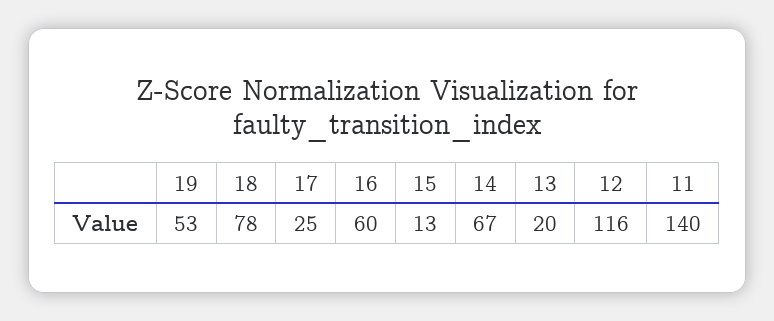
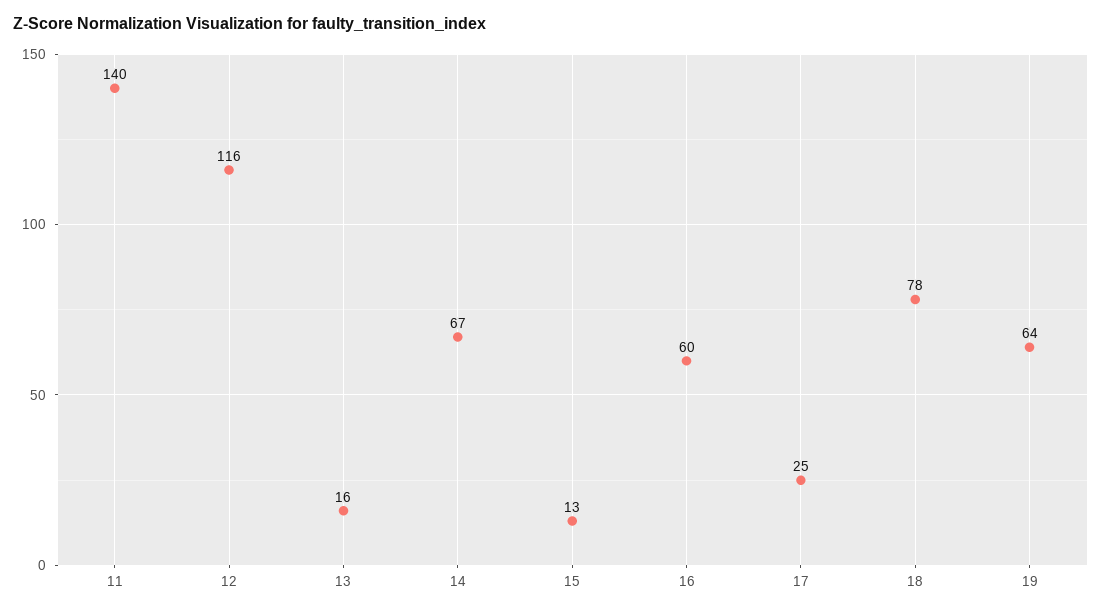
  {
-   "19": 53,
+   "19": 64,
    "18": 78,
    "17": 25,
    "16": 60,
    "15": 13,
    "14": 67,
-   "13": 20,
+   "13": 16,
    "12": 116,
    "11": 140
  }

